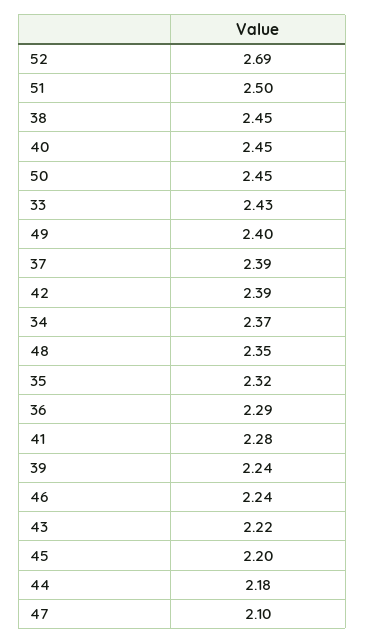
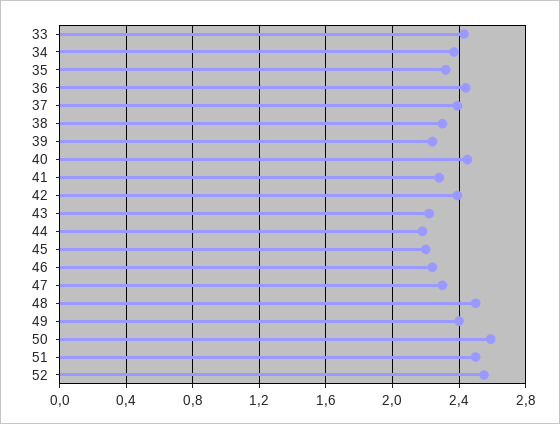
  {
-   "52": 2.69,
+   "52": 2.55,
    "51": 2.5,
-   "38": 2.45,
+   "38": 2.3,
    "40": 2.45,
-   "50": 2.45,
+   "50": 2.6,
    "33": 2.43,
    "49": 2.4,
    "37": 2.39,
    "42": 2.39,
    "34": 2.37,
-   "48": 2.35,
+   "48": 2.5,
    "35": 2.32,
-   "36": 2.29,
+   "36": 2.45,
    "41": 2.28,
    "39": 2.24,
    "46": 2.24,
    "43": 2.22,
    "45": 2.2,
    "44": 2.18,
-   "47": 2.1
+   "47": 2.3
  }

